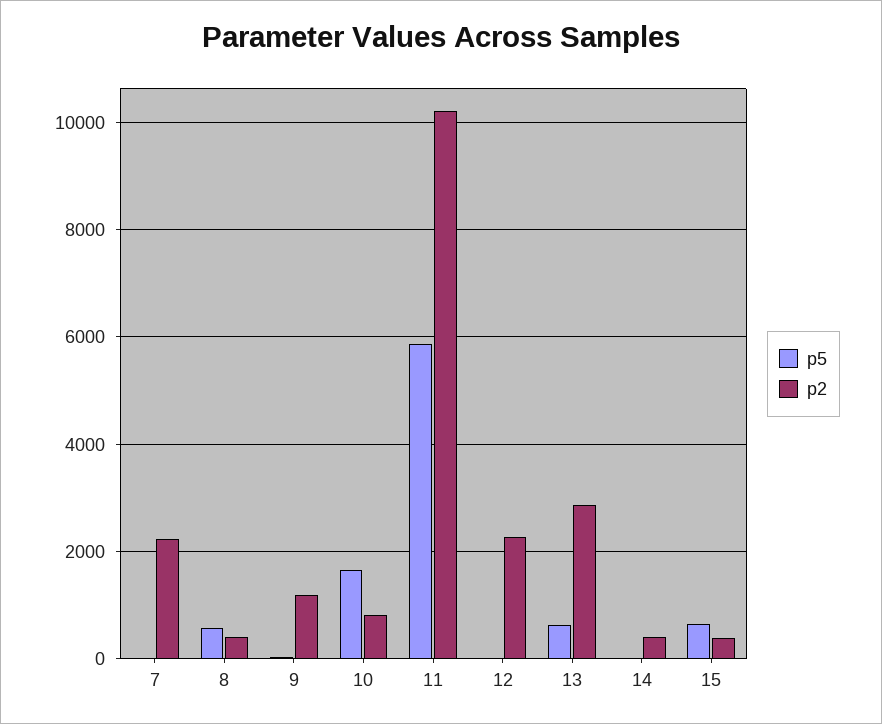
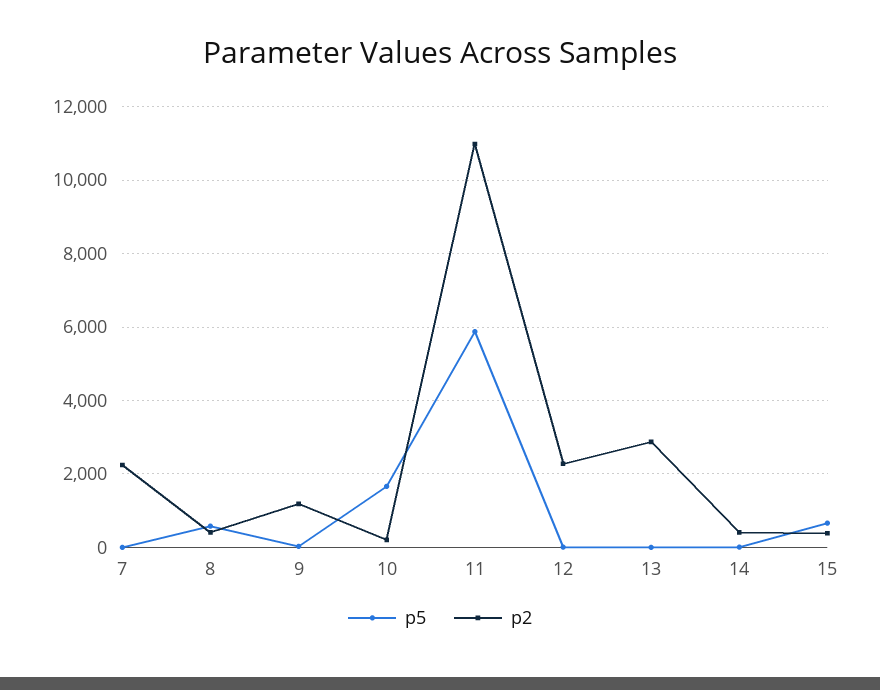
  {
    "p5": {
      "7": 0,
      "8": 600,
      "9": 0,
      "10": 1600,
      "11": 5800,
      "12": 0,
-     "13": 600,
+     "13": 0,
      "14": 0,
      "15": 600
    },
    "p2": {
      "7": 2200,
      "8": 400,
      "9": 1200,
-     "10": 800,
+     "10": 200,
-     "11": 10200,
+     "11": 11000,
      "12": 2200,
      "13": 2800,
      "14": 400,
      "15": 400
    }
  }

